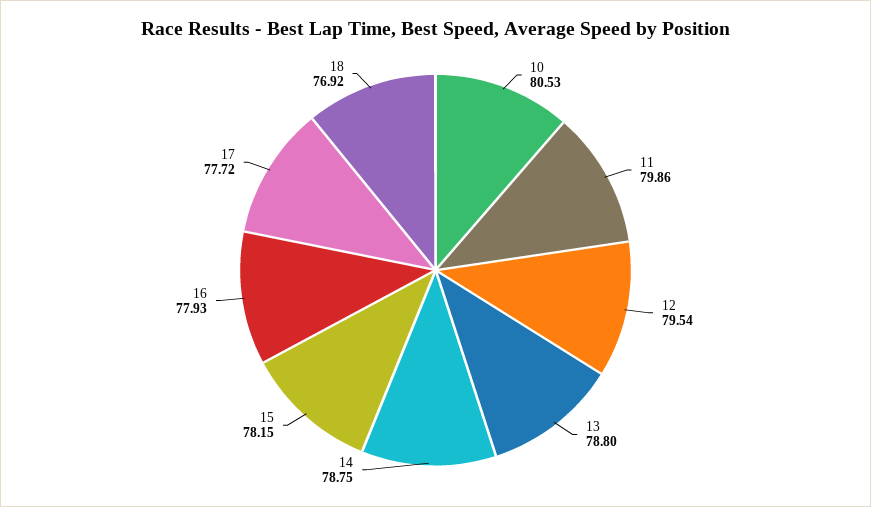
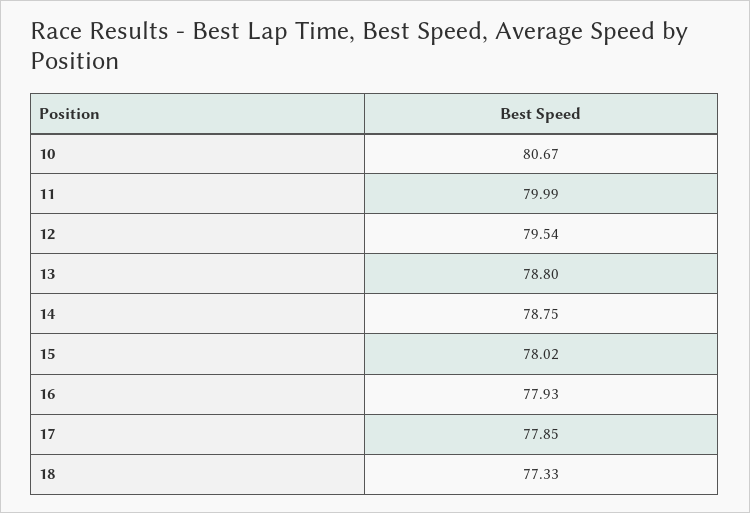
  {
-   "10": 80.53,
+   "10": 80.67,
-   "11": 79.86,
+   "11": 79.99,
    "12": 79.54,
    "13": 78.8,
    "14": 78.75,
-   "15": 78.15,
+   "15": 78.02,
    "16": 77.93,
-   "17": 77.72,
+   "17": 77.85,
-   "18": 76.92
+   "18": 77.33
  }

